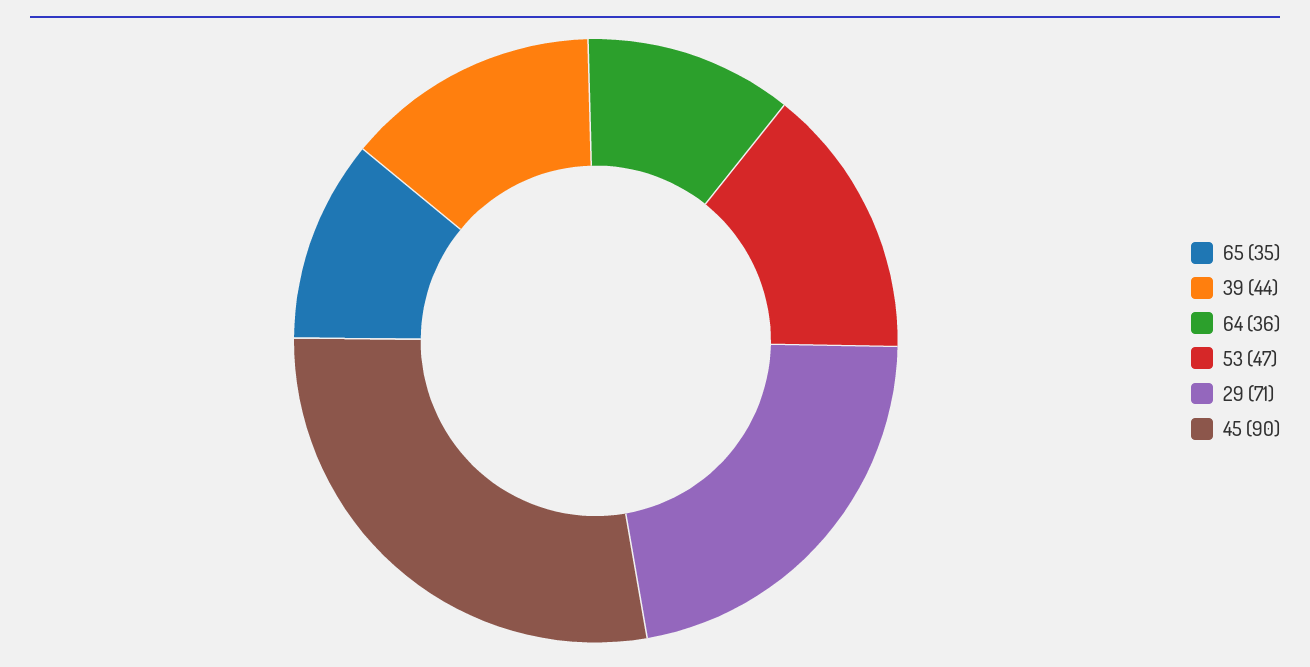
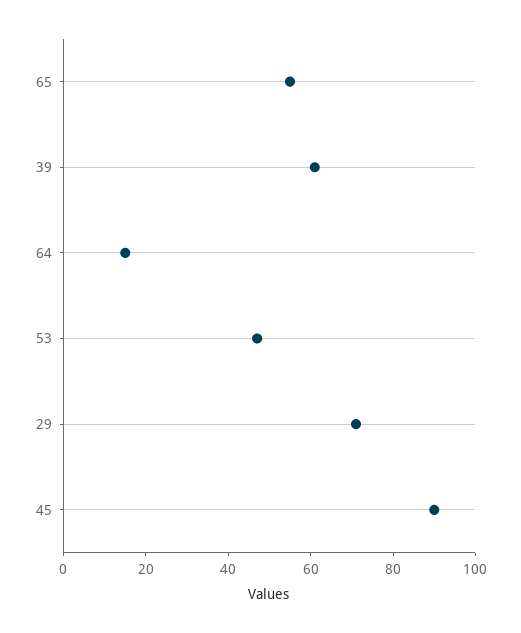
  {
-   "65": 35,
+   "65": 55,
-   "39": 44,
+   "39": 60,
-   "64": 36,
+   "64": 15,
    "53": 47,
    "29": 71,
    "45": 90
  }

